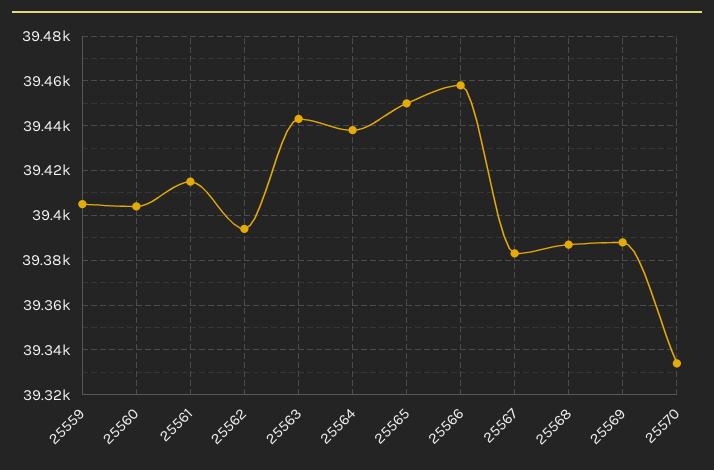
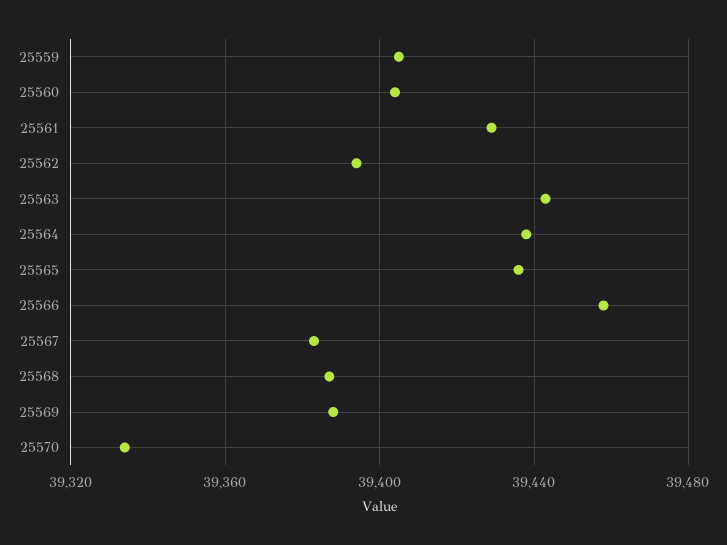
  {
    "25559": 39405,
    "25560": 39405,
-   "25561": 39415,
+   "25561": 39430,
    "25562": 39395,
    "25563": 39445,
    "25564": 39440,
-   "25565": 39450,
+   "25565": 39435,
    "25566": 39460,
    "25567": 39385,
    "25568": 39385,
    "25569": 39390,
    "25570": 39335
  }

